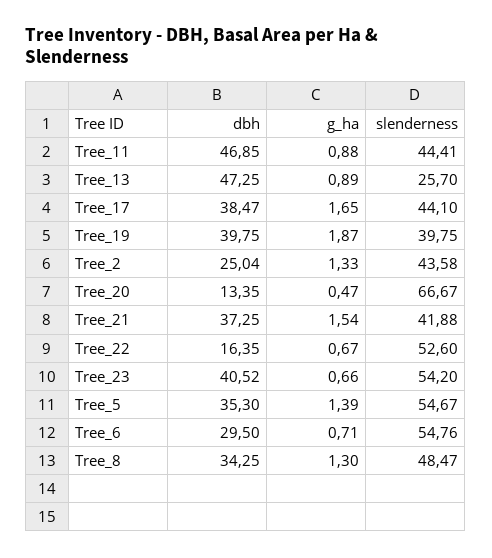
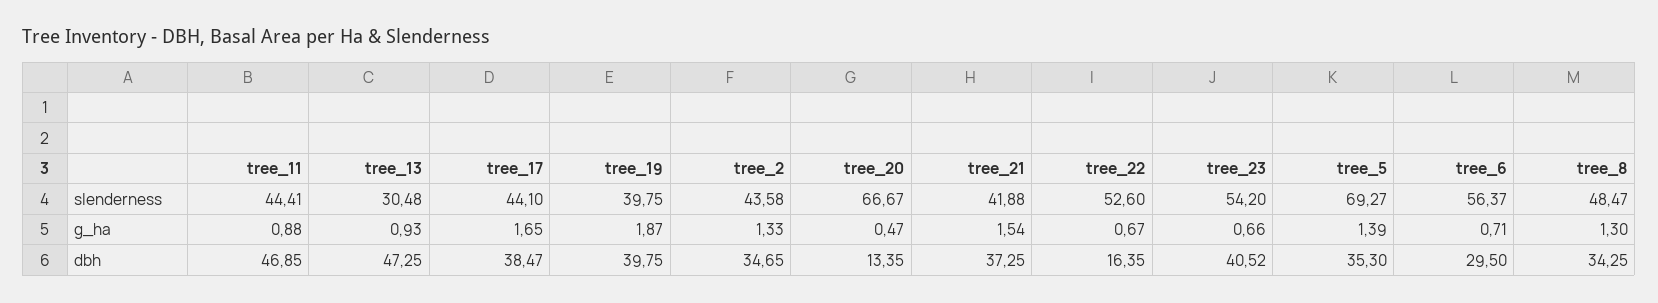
  {
    "dbh": {
      "Tree_11": 46.85,
      "Tree_13": 47.25,
      "Tree_17": 38.47,
      "Tree_19": 39.75,
-     "Tree_2": 25.04,
+     "Tree_2": 34.65,
      "Tree_20": 13.35,
      "Tree_21": 37.25,
      "Tree_22": 16.35,
      "Tree_23": 40.52,
      "Tree_5": 35.3,
      "Tree_6": 29.5,
      "Tree_8": 34.25
    },
    "g_ha": {
      "Tree_11": 0.88,
-     "Tree_13": 0.89,
+     "Tree_13": 0.93,
      "Tree_17": 1.65,
      "Tree_19": 1.87,
      "Tree_2": 1.33,
      "Tree_20": 0.47,
      "Tree_21": 1.54,
      "Tree_22": 0.67,
      "Tree_23": 0.66,
      "Tree_5": 1.39,
      "Tree_6": 0.71,
      "Tree_8": 1.3
    },
    "slenderness": {
      "Tree_11": 44.41,
-     "Tree_13": 25.7,
+     "Tree_13": 30.48,
      "Tree_17": 44.1,
      "Tree_19": 39.75,
      "Tree_2": 43.58,
      "Tree_20": 66.67,
      "Tree_21": 41.88,
      "Tree_22": 52.6,
      "Tree_23": 54.2,
-     "Tree_5": 54.67,
+     "Tree_5": 69.27,
-     "Tree_6": 54.76,
+     "Tree_6": 56.37,
      "Tree_8": 48.47
    }
  }

